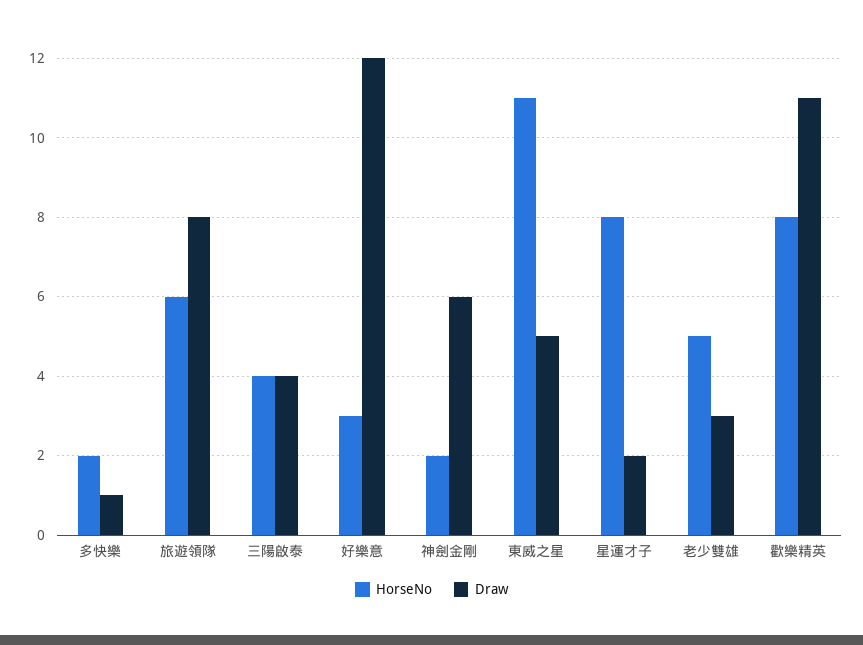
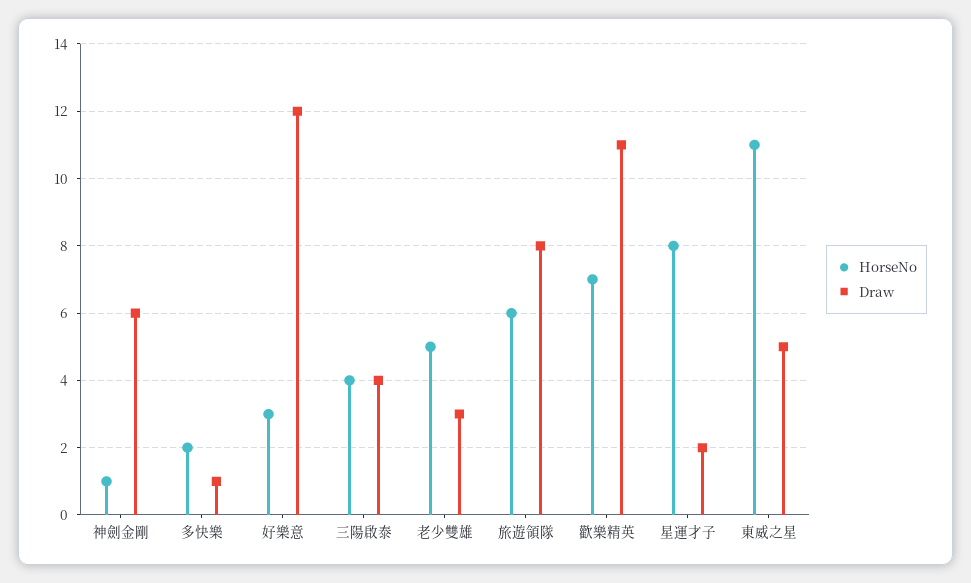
  {
    "HorseNo": {
      "多快樂": 2,
      "旅遊領隊": 6,
      "三陽啟泰": 4,
      "好樂意": 3,
-     "神劍金剛": 2,
+     "神劍金剛": 1,
      "東威之星": 11,
      "星運才子": 8,
      "老少雙雄": 5,
-     "歡樂精英": 8
+     "歡樂精英": 7
    },
    "Draw": {
      "多快樂": 1,
      "旅遊領隊": 8,
      "三陽啟泰": 4,
      "好樂意": 12,
      "神劍金剛": 6,
      "東威之星": 5,
      "星運才子": 2,
      "老少雙雄": 3,
      "歡樂精英": 11
    }
  }

